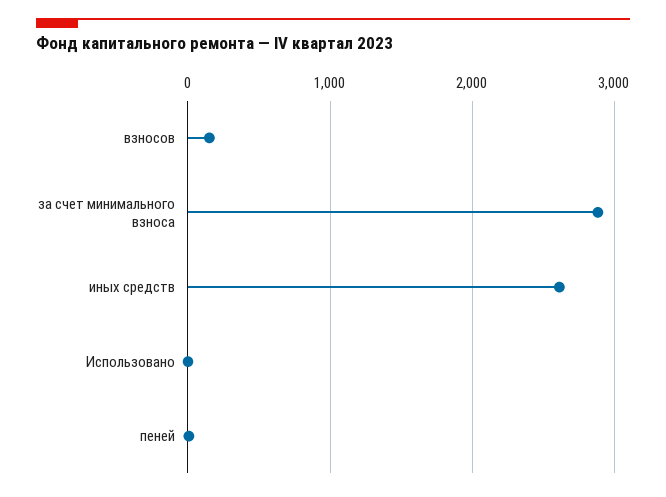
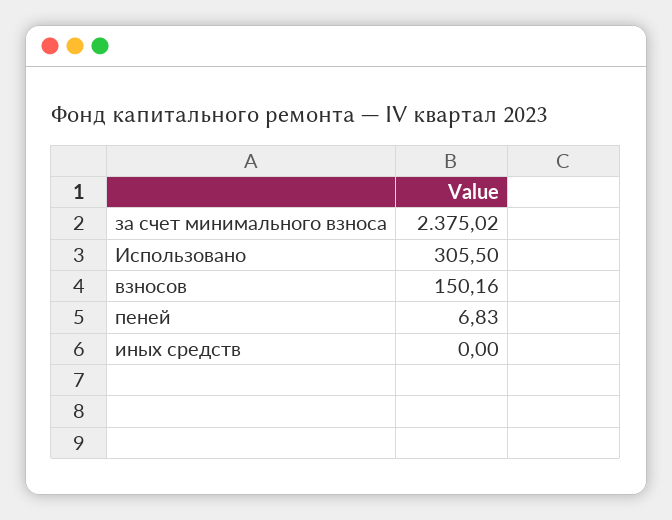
  {
    "взносов": 150.16,
-   "за счет минимального взноса": 2900,
+   "за счет минимального взноса": 2375.02,
-   "иных средств": 2600,
+   "иных средств": 0,
-   "Использовано": 0,
+   "Использовано": 305.5,
    "пеней": 6.83
  }

